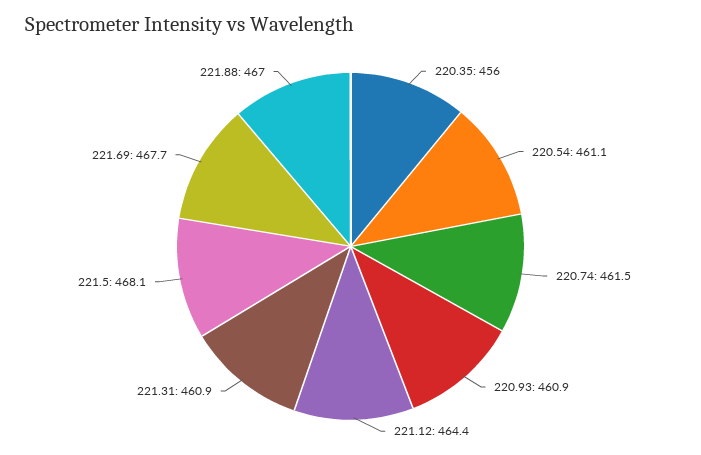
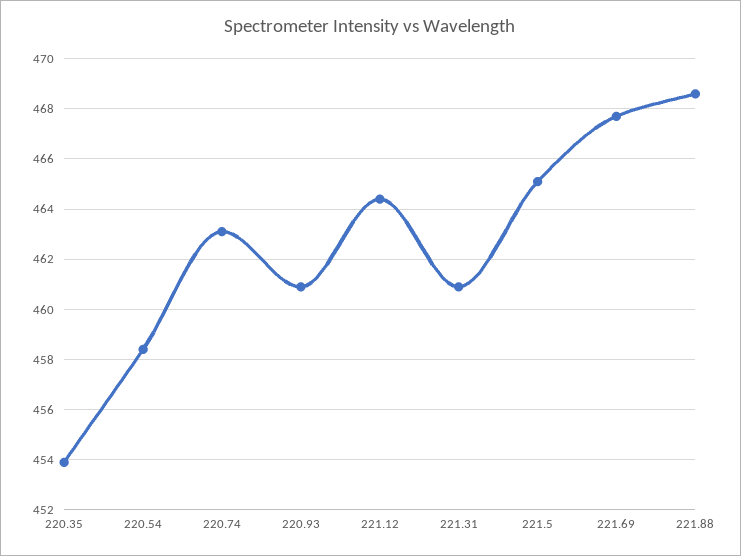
  {
-   "220.35": 456,
+   "220.35": 454,
-   "220.54": 461.1,
+   "220.54": 458.5,
-   "220.74": 461.5,
+   "220.74": 463,
    "220.93": 460.9,
    "221.12": 464.4,
    "221.31": 460.9,
-   "221.5": 468.1,
+   "221.5": 465,
    "221.69": 467.7,
-   "221.88": 467
+   "221.88": 468.5
  }

